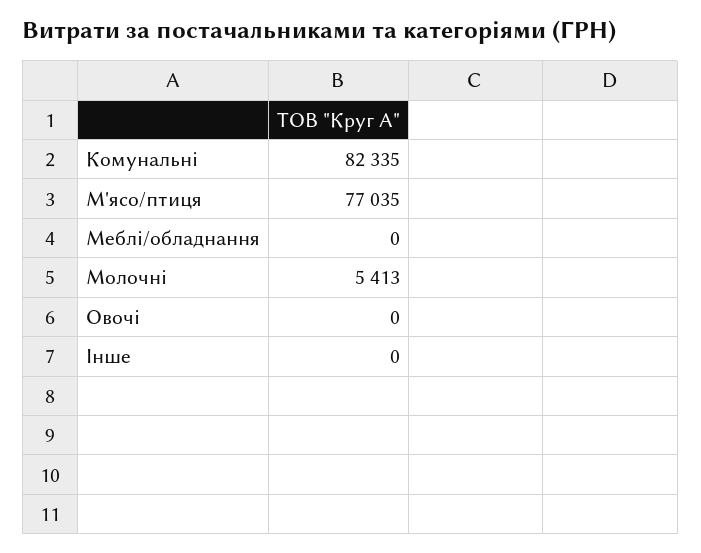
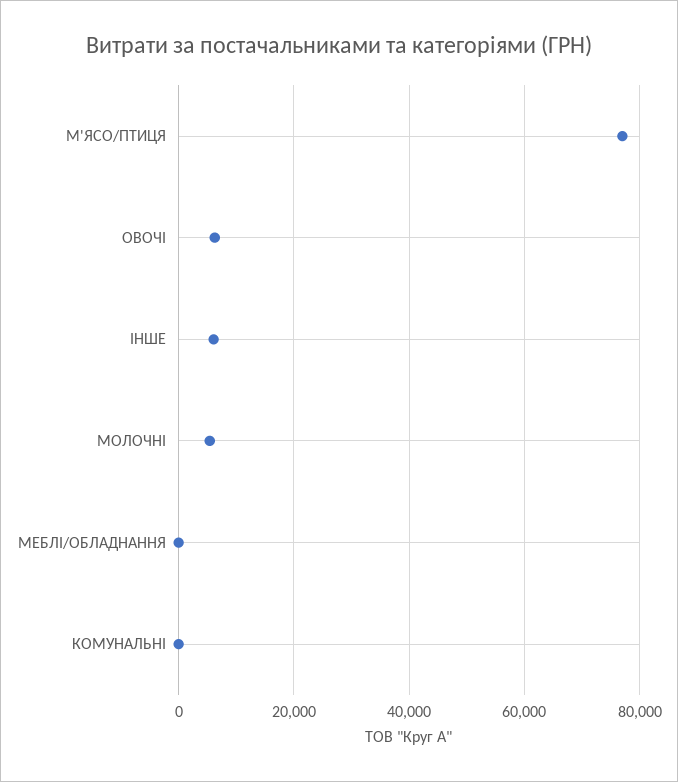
  {
-   "Комунальні": 82335,
+   "Комунальні": 0,
    "М'ясо/птиця": 77035,
    "Меблі/обладнання": 0,
    "Молочні": 5413,
-   "Овочі": 0,
+   "Овочі": 6000,
-   "Інше": 0
+   "Інше": 6000
  }

